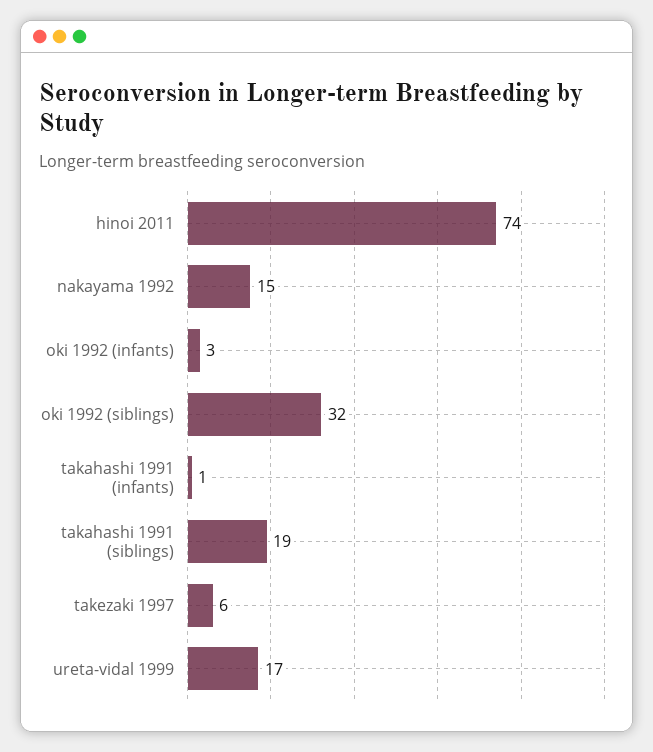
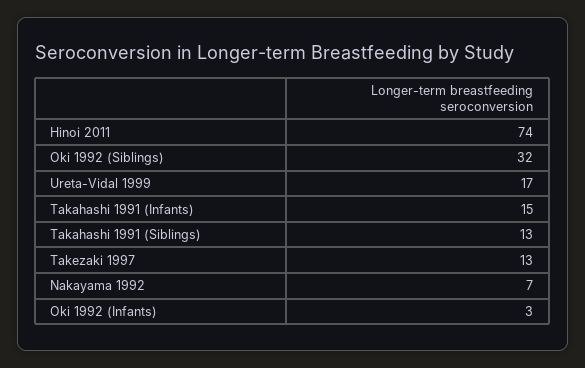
  {
    "hinoi 2011": 74,
-   "nakayama 1992": 15,
+   "nakayama 1992": 7,
    "oki 1992 (infants)": 3,
    "oki 1992 (siblings)": 32,
-   "takahashi 1991 (infants)": 1,
+   "takahashi 1991 (infants)": 15,
-   "takahashi 1991 (siblings)": 19,
+   "takahashi 1991 (siblings)": 13,
-   "takezaki 1997": 6,
+   "takezaki 1997": 13,
    "ureta-vidal 1999": 17
  }

